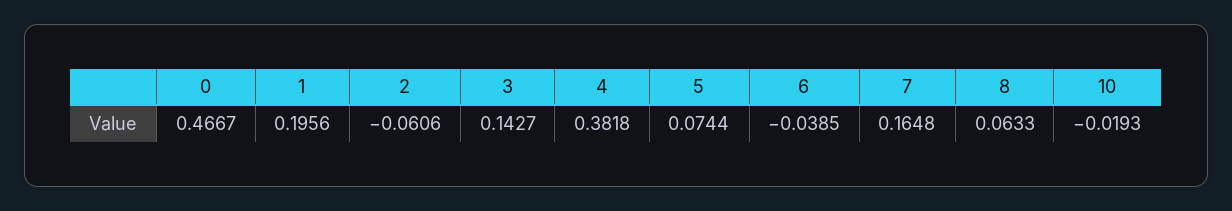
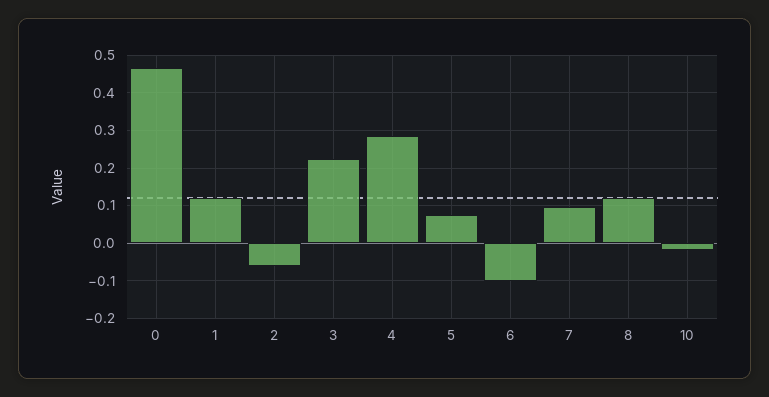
  {
    "0": 0.4667,
-   "1": 0.1956,
+   "1": 0.12,
    "2": -0.0606,
-   "3": 0.1427,
+   "3": 0.22,
-   "4": 0.3818,
+   "4": 0.28,
    "5": 0.0744,
-   "6": -0.0385,
+   "6": -0.1,
-   "7": 0.1648,
+   "7": 0.1,
-   "8": 0.0633,
+   "8": 0.12,
    "10": -0.0193
  }

